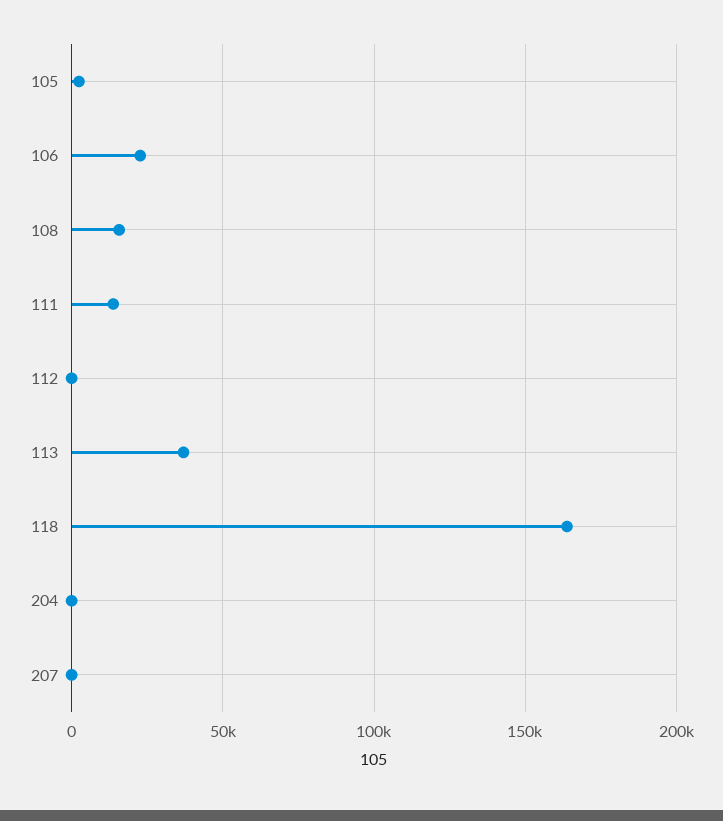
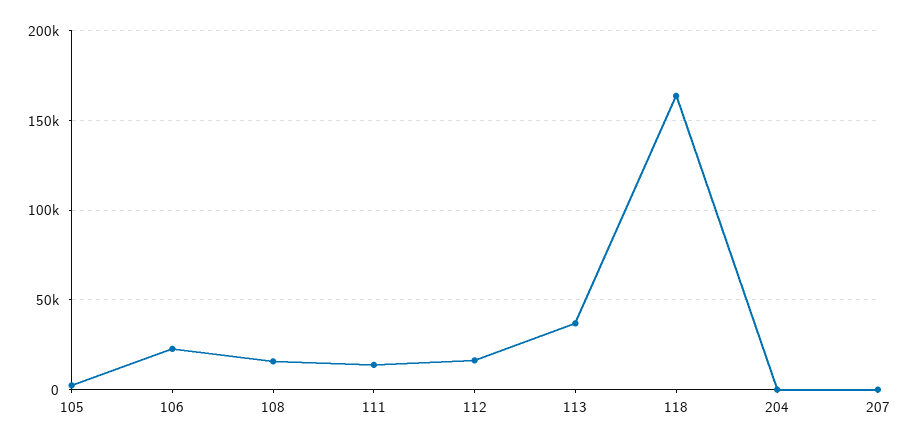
  {
    "105": 0,
    "106": 25000,
    "108": 15000,
    "111": 15000,
-   "112": 0,
+   "112": 15000,
    "113": 35000,
    "118": 165000,
    "204": 0,
    "207": 0
  }

